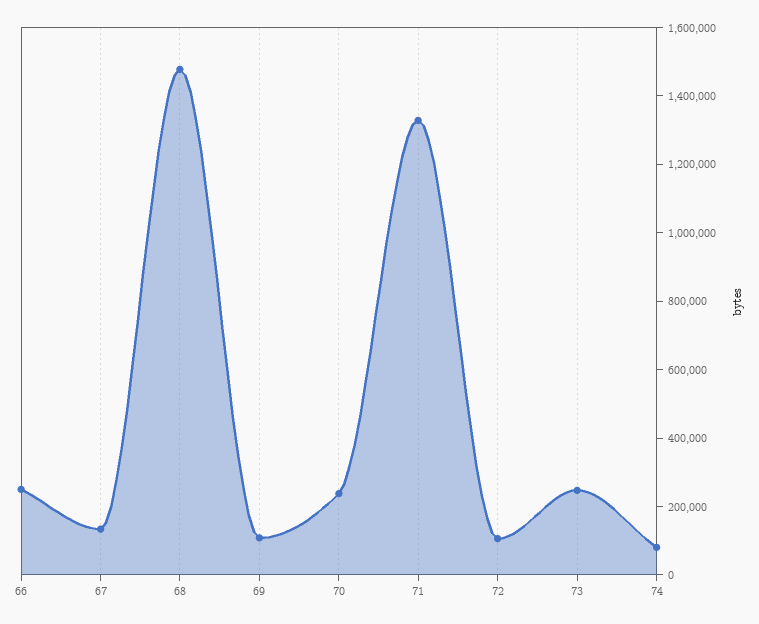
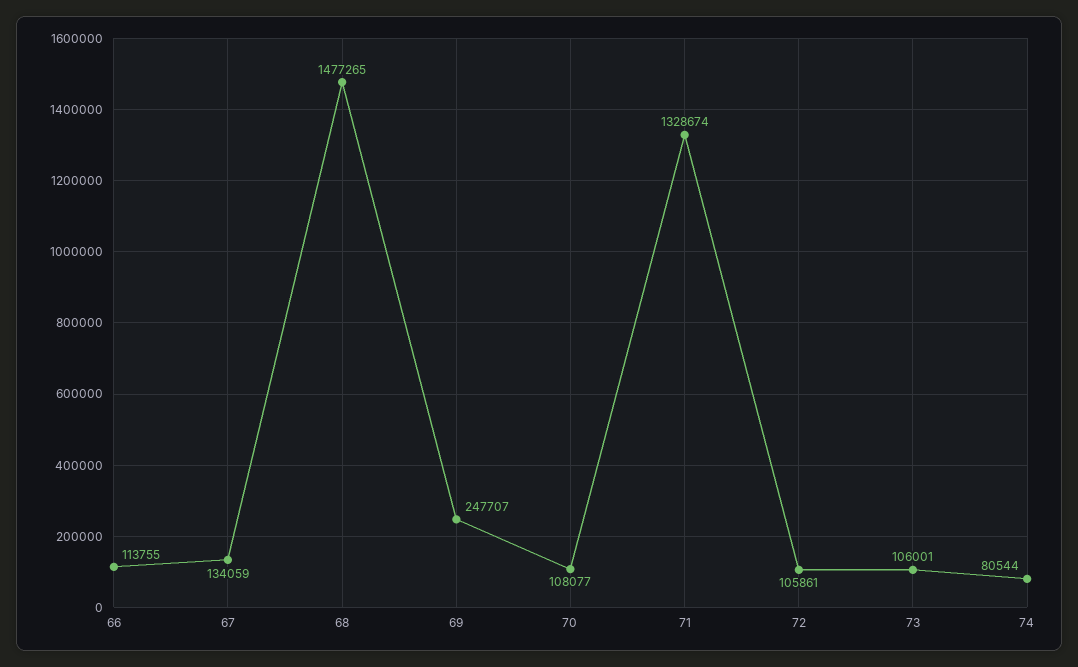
  {
-   "66": 250000,
+   "66": 113755,
    "67": 134059,
    "68": 1477265,
-   "69": 100000,
+   "69": 247707,
-   "70": 250000,
+   "70": 108077,
    "71": 1328674,
    "72": 105861,
-   "73": 250000,
+   "73": 106001,
    "74": 80544
  }

